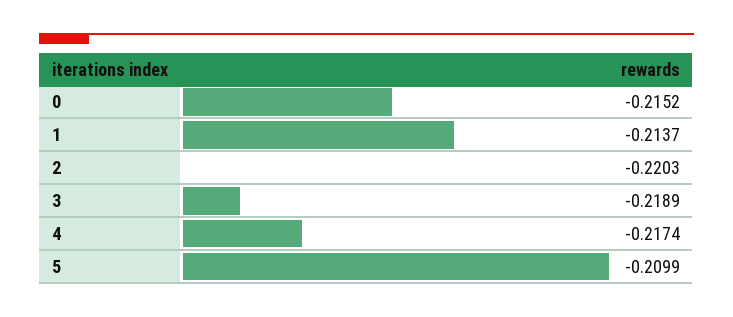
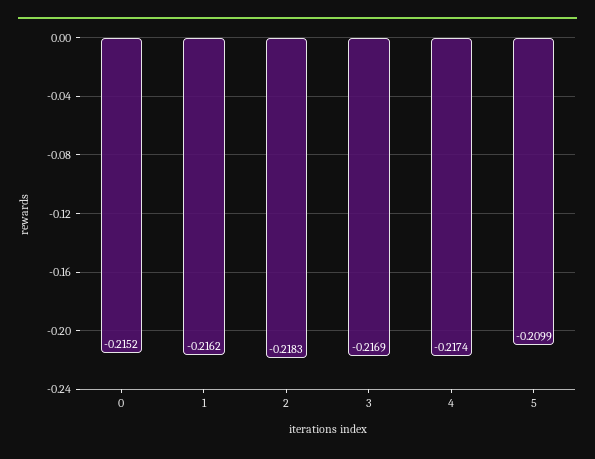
  {
    "0": -0.2152,
-   "1": -0.2137,
+   "1": -0.2162,
-   "2": -0.2203,
+   "2": -0.2183,
-   "3": -0.2189,
+   "3": -0.2169,
    "4": -0.2174,
    "5": -0.2099
  }

